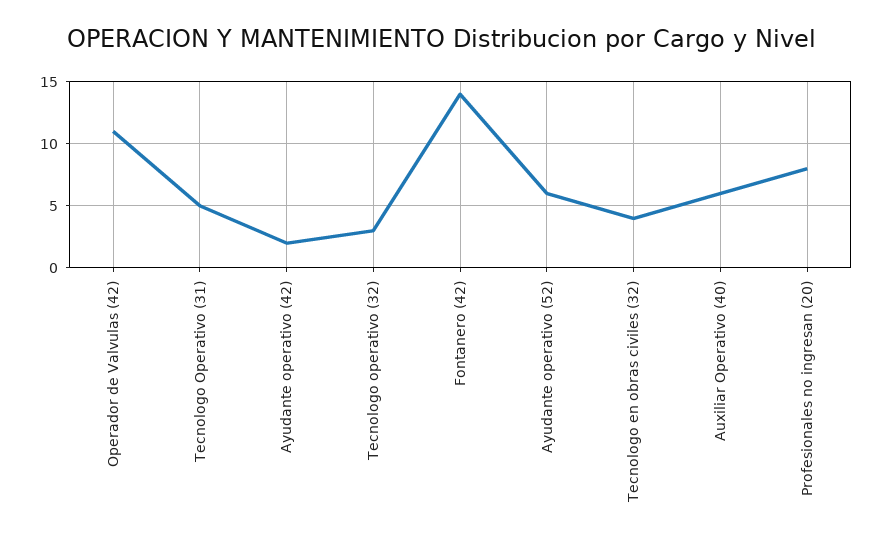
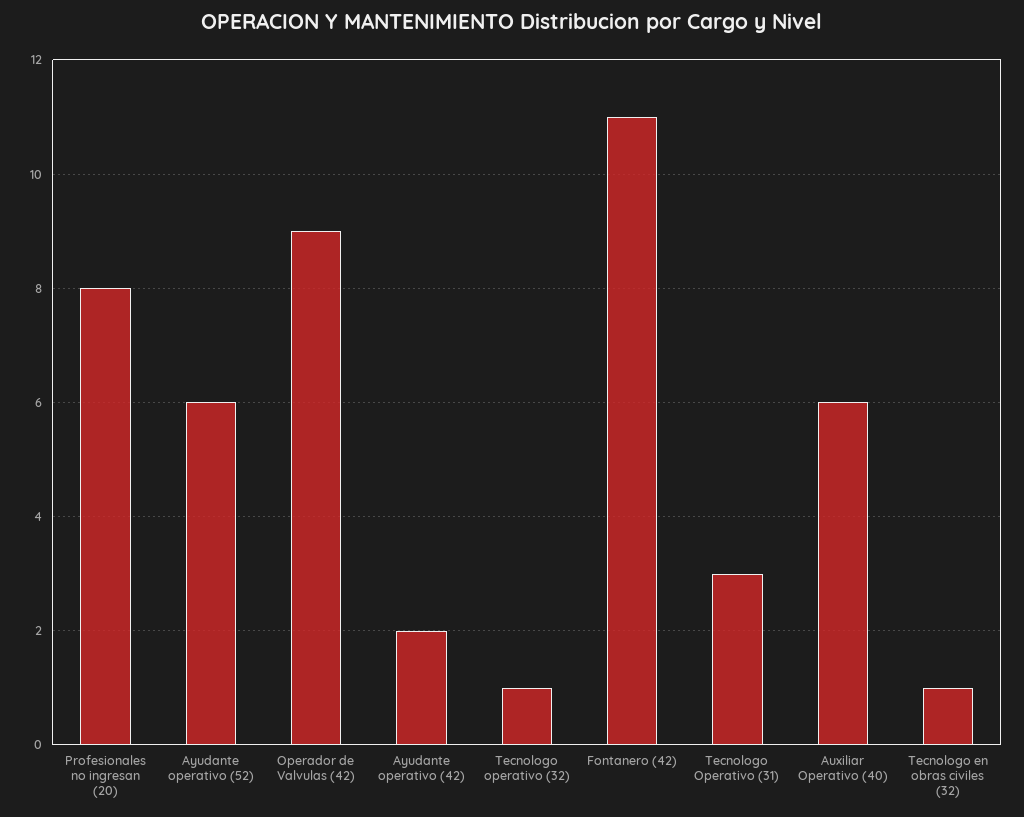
  {
-   "Operador de Valvulas (42)": 11,
+   "Operador de Valvulas (42)": 9,
-   "Tecnologo Operativo (31)": 5,
+   "Tecnologo Operativo (31)": 3,
    "Ayudante operativo (42)": 2,
-   "Tecnologo operativo (32)": 3,
+   "Tecnologo operativo (32)": 1,
-   "Fontanero (42)": 14,
+   "Fontanero (42)": 11,
    "Ayudante operativo (52)": 6,
-   "Tecnologo en obras civiles (32)": 4,
+   "Tecnologo en obras civiles (32)": 1,
    "Auxiliar Operativo (40)": 6,
    "Profesionales no ingresan (20)": 8
  }

